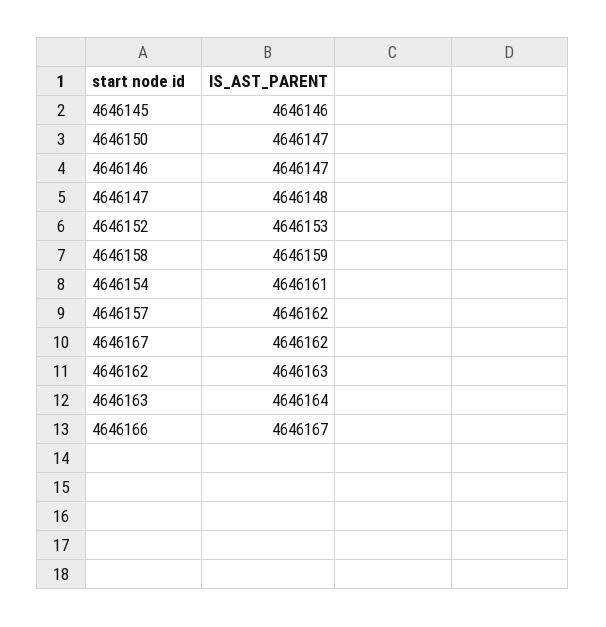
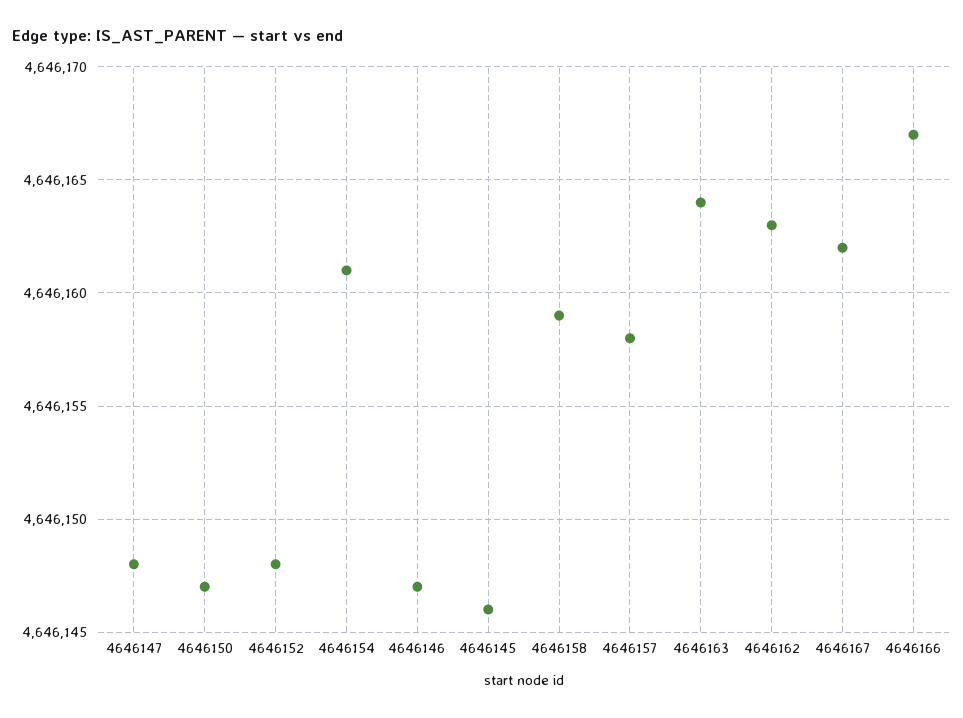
  {
    "4646145": 4646146,
    "4646150": 4646147,
    "4646146": 4646147,
    "4646147": 4646148,
-   "4646152": 4646153,
+   "4646152": 4646148,
    "4646158": 4646159,
    "4646154": 4646161,
-   "4646157": 4646162,
+   "4646157": 4646158,
    "4646167": 4646162,
    "4646162": 4646163,
    "4646163": 4646164,
    "4646166": 4646167
  }

